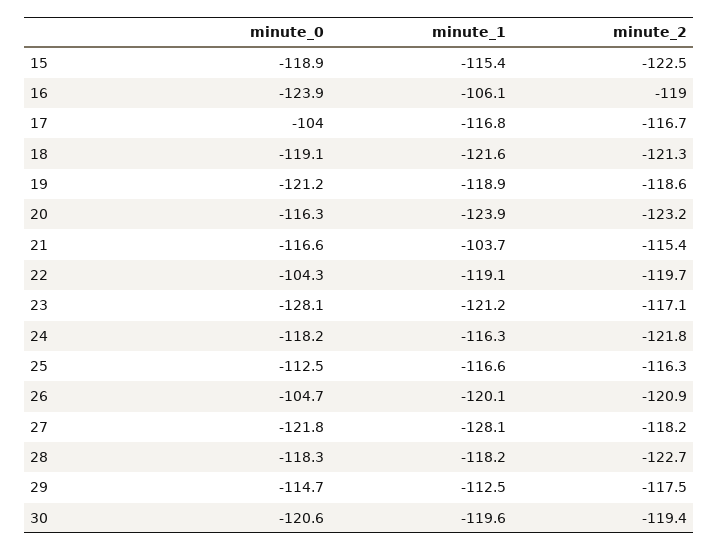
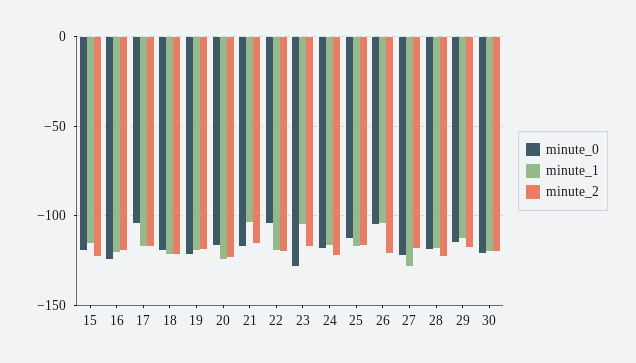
  {
    "minute_0": {
      "15": -118.9,
      "16": -123.9,
      "17": -104,
      "18": -119.1,
      "19": -121.2,
      "20": -116.3,
      "21": -116.6,
      "22": -104.3,
      "23": -128.1,
      "24": -118.2,
      "25": -112.5,
      "26": -104.7,
      "27": -121.8,
      "28": -118.3,
      "29": -114.7,
      "30": -120.6
    },
    "minute_1": {
      "15": -115.4,
-     "16": -106.1,
+     "16": -120,
      "17": -116.8,
      "18": -121.6,
      "19": -118.9,
      "20": -123.9,
      "21": -103.7,
      "22": -119.1,
-     "23": -121.2,
+     "23": -105,
      "24": -116.3,
      "25": -116.6,
-     "26": -120.1,
+     "26": -105,
      "27": -128.1,
      "28": -118.2,
      "29": -112.5,
      "30": -119.6
    },
    "minute_2": {
      "15": -122.5,
      "16": -119,
      "17": -116.7,
      "18": -121.3,
      "19": -118.6,
      "20": -123.2,
      "21": -115.4,
      "22": -119.7,
      "23": -117.1,
      "24": -121.8,
      "25": -116.3,
      "26": -120.9,
      "27": -118.2,
      "28": -122.7,
      "29": -117.5,
      "30": -119.4
    }
  }

